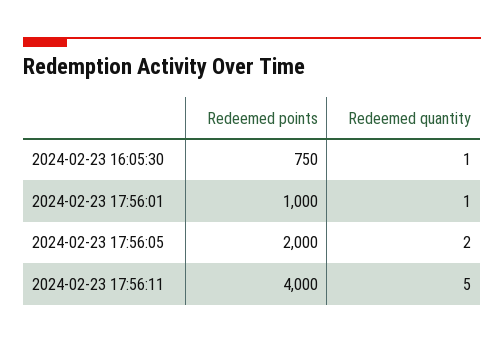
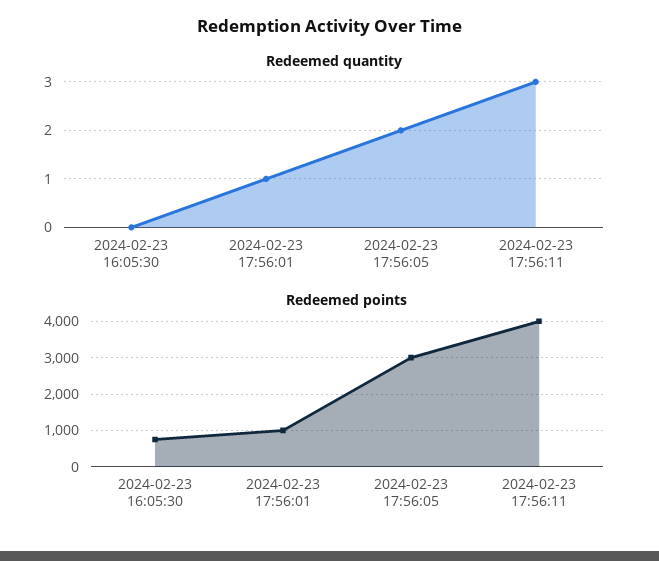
  {
    "Redeemed points": {
      "2024-02-23 16:05:30": 750,
      "2024-02-23 17:56:01": 1000,
-     "2024-02-23 17:56:05": 2000,
+     "2024-02-23 17:56:05": 3000,
      "2024-02-23 17:56:11": 4000
    },
    "Redeemed quantity": {
-     "2024-02-23 16:05:30": 1,
+     "2024-02-23 16:05:30": 0,
      "2024-02-23 17:56:01": 1,
      "2024-02-23 17:56:05": 2,
-     "2024-02-23 17:56:11": 5
+     "2024-02-23 17:56:11": 3
    }
  }

